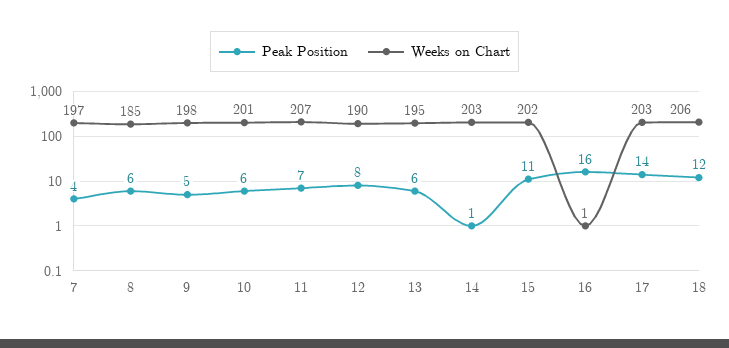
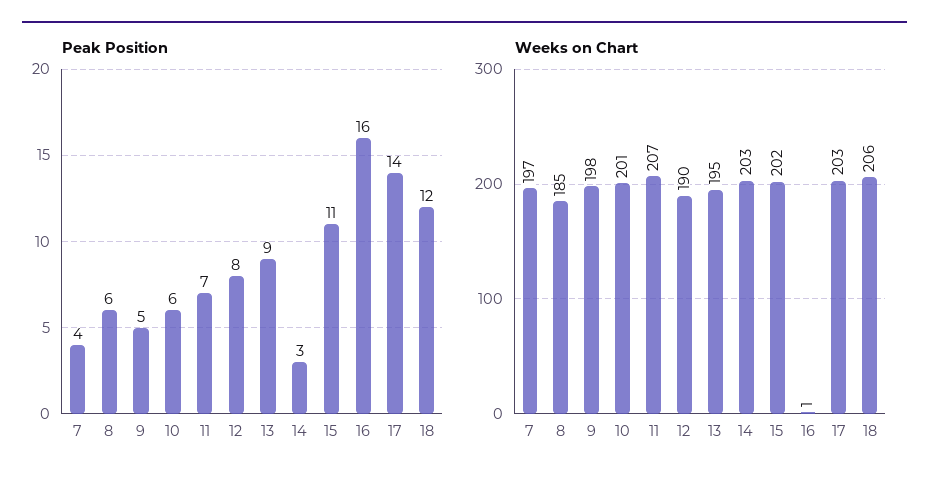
  {
    "Peak Position": {
      "7": 4,
      "8": 6,
      "9": 5,
      "10": 6,
      "11": 7,
      "12": 8,
-     "13": 6,
+     "13": 9,
-     "14": 1,
+     "14": 3,
      "15": 11,
      "16": 16,
      "17": 14,
      "18": 12
    },
    "Weeks on Chart": {
      "7": 197,
      "8": 185,
      "9": 198,
      "10": 201,
      "11": 207,
      "12": 190,
      "13": 195,
      "14": 203,
      "15": 202,
      "16": 1,
      "17": 203,
      "18": 206
    }
  }

